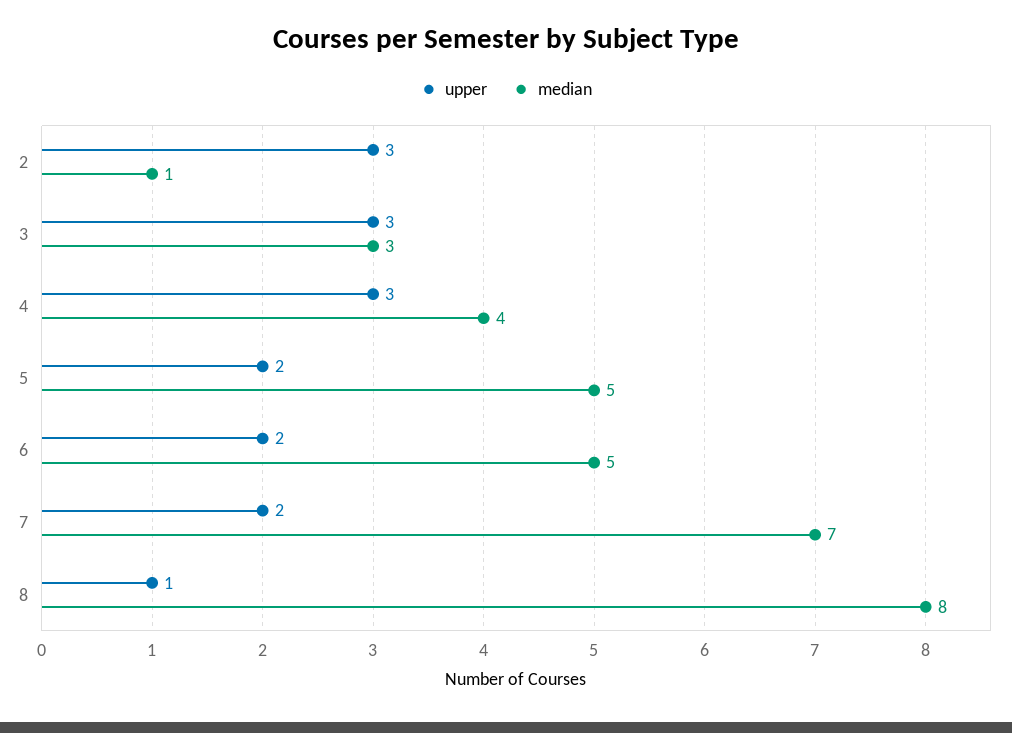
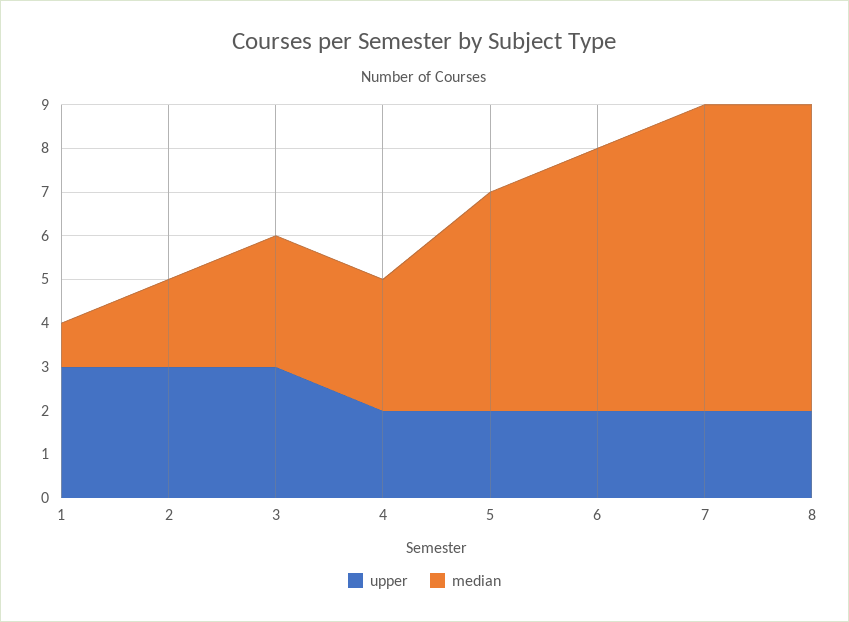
  {
    "upper": {
      "2": 3,
      "3": 3,
-     "4": 3,
+     "4": 2,
      "5": 2,
      "6": 2,
      "7": 2,
-     "8": 1
+     "8": 2,
+     "1": 3
    },
    "median": {
-     "2": 1,
+     "2": 2,
      "3": 3,
-     "4": 4,
+     "4": 3,
      "5": 5,
-     "6": 5,
+     "6": 6,
      "7": 7,
-     "8": 8
+     "8": 7,
+     "1": 1
    }
  }

